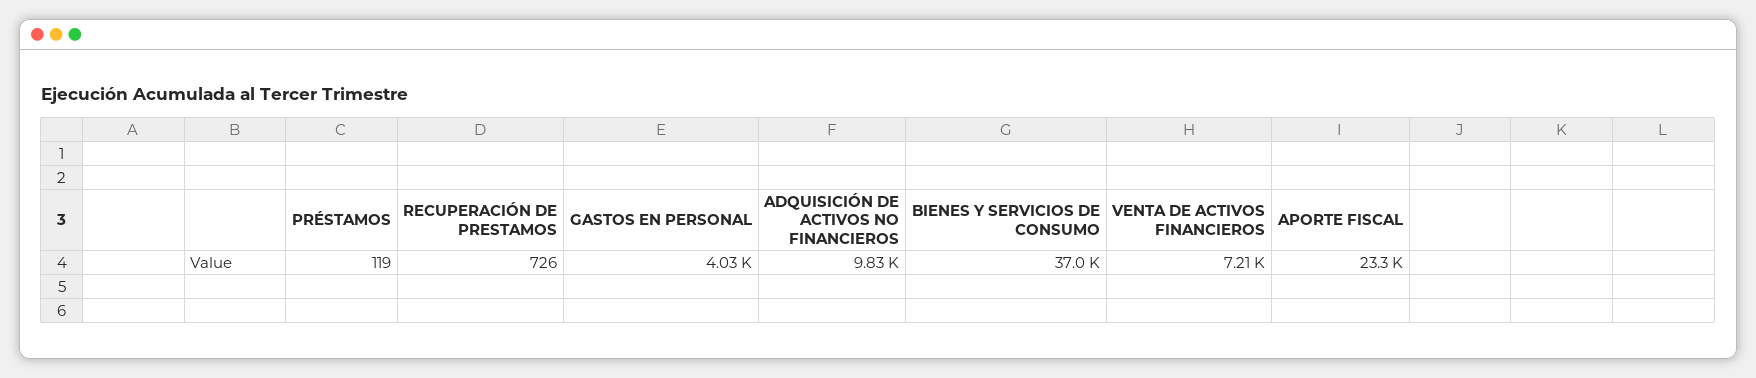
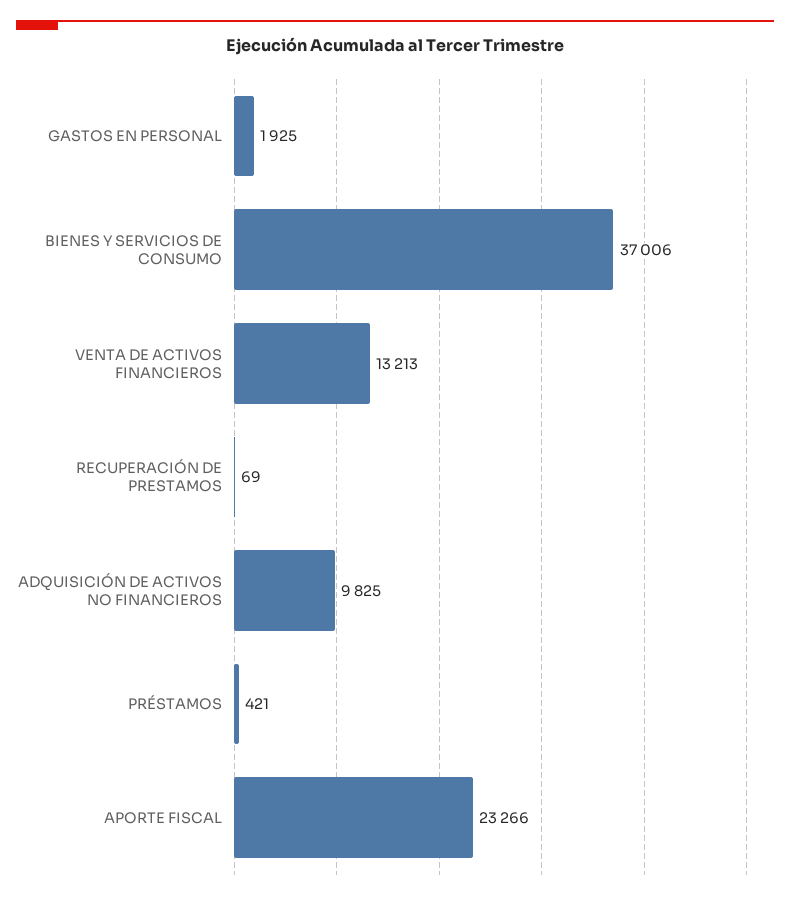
  {
-   "PRÉSTAMOS": 119,
+   "PRÉSTAMOS": 421,
-   "RECUPERACIÓN DE PRESTAMOS": 726,
+   "RECUPERACIÓN DE PRESTAMOS": 69,
-   "GASTOS EN PERSONAL": 4030,
+   "GASTOS EN PERSONAL": 1925,
    "ADQUISICIÓN DE ACTIVOS NO FINANCIEROS": 9825,
    "BIENES Y SERVICIOS DE CONSUMO": 37006,
-   "VENTA DE ACTIVOS FINANCIEROS": 7210,
+   "VENTA DE ACTIVOS FINANCIEROS": 13213,
    "APORTE FISCAL": 23266
  }

